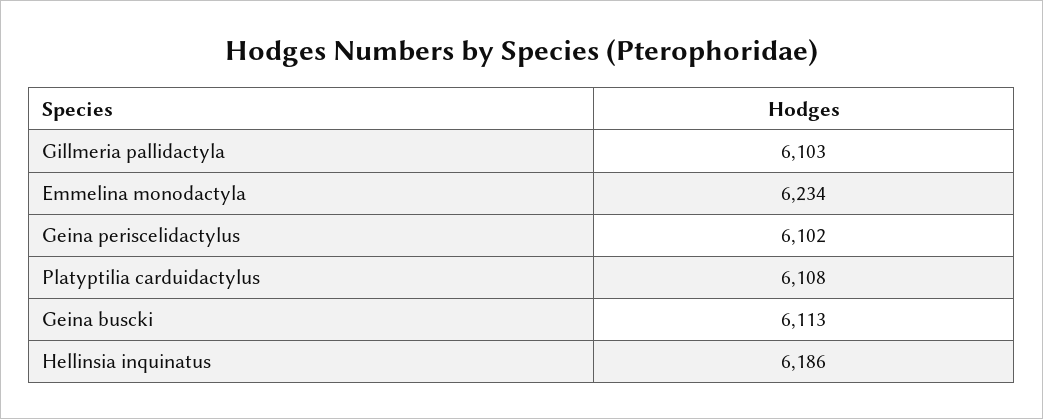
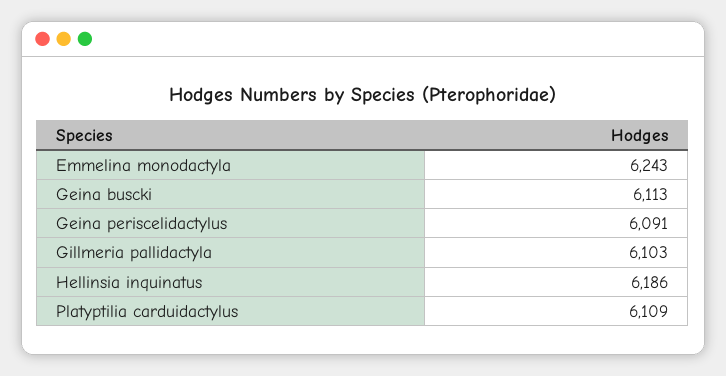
  {
    "Gillmeria pallidactyla": 6103,
-   "Emmelina monodactyla": 6234,
+   "Emmelina monodactyla": 6243,
-   "Geina periscelidactylus": 6102,
+   "Geina periscelidactylus": 6091,
-   "Platyptilia carduidactylus": 6108,
+   "Platyptilia carduidactylus": 6109,
    "Geina buscki": 6113,
    "Hellinsia inquinatus": 6186
  }

